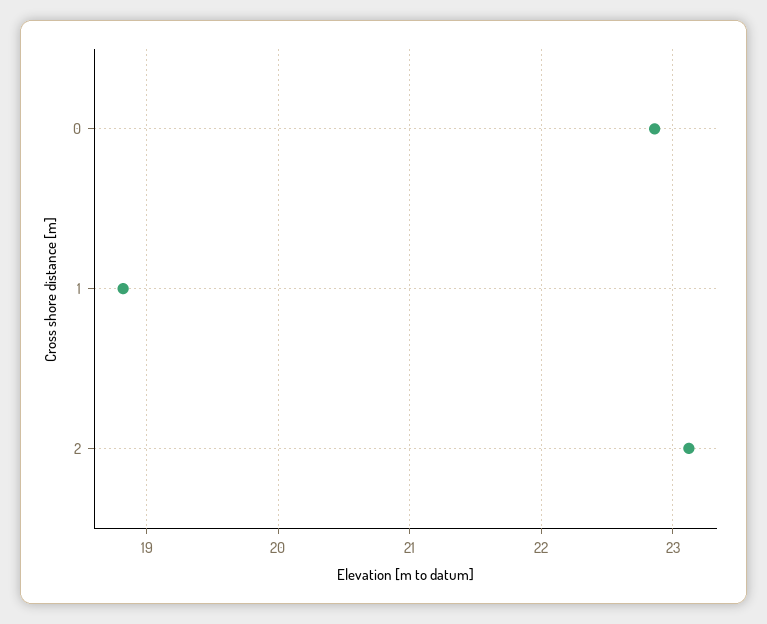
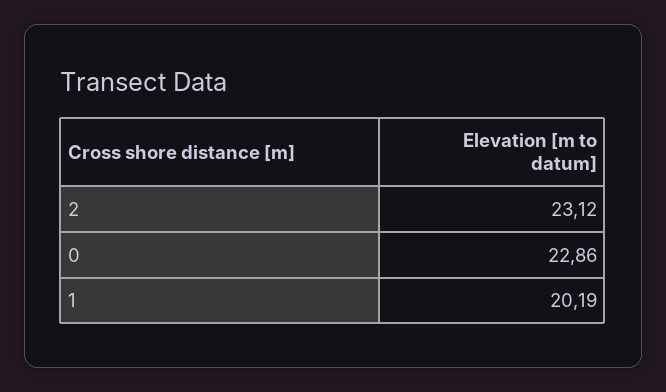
  {
    "0": 22.86,
-   "1": 18.8,
+   "1": 20.19,
    "2": 23.12
  }

